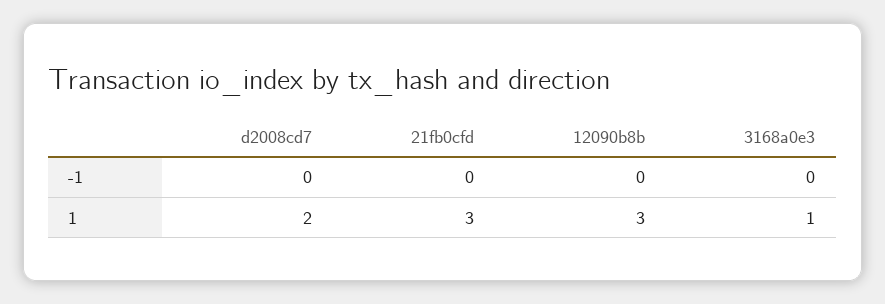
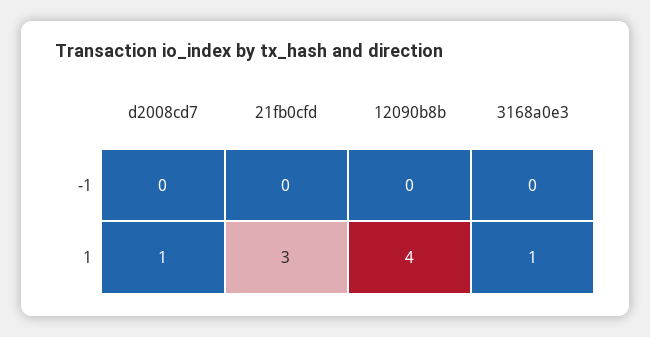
  {
    "d2008cd7": {
      "-1": 0,
-     "1": 2
+     "1": 1
    },
    "21fb0cfd": {
      "-1": 0,
      "1": 3
    },
    "12090b8b": {
      "-1": 0,
-     "1": 3
+     "1": 4
    },
    "3168a0e3": {
      "-1": 0,
      "1": 1
    }
  }

